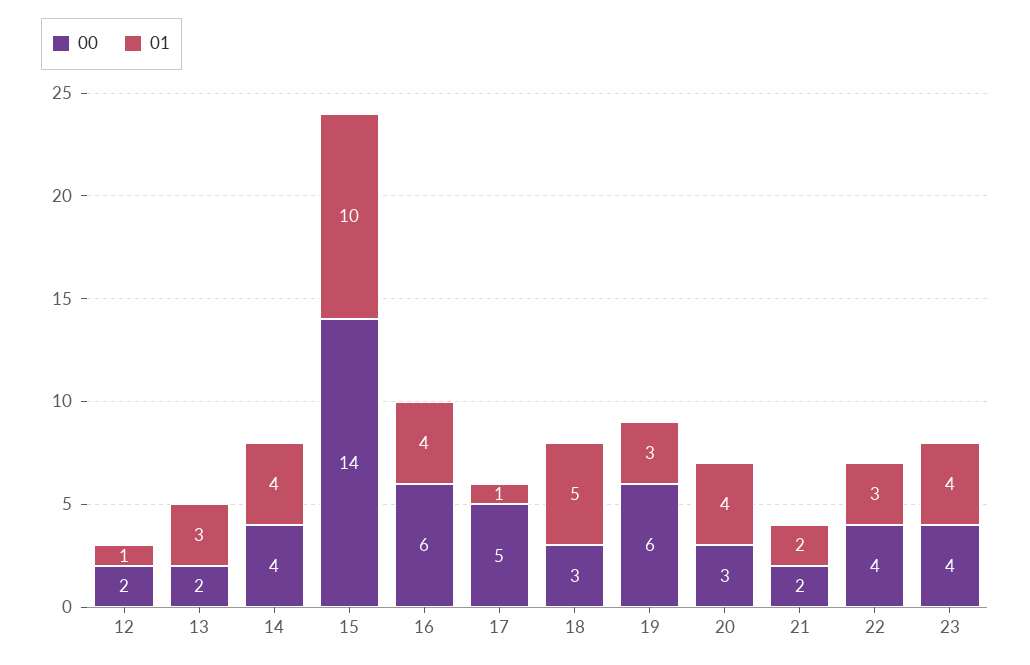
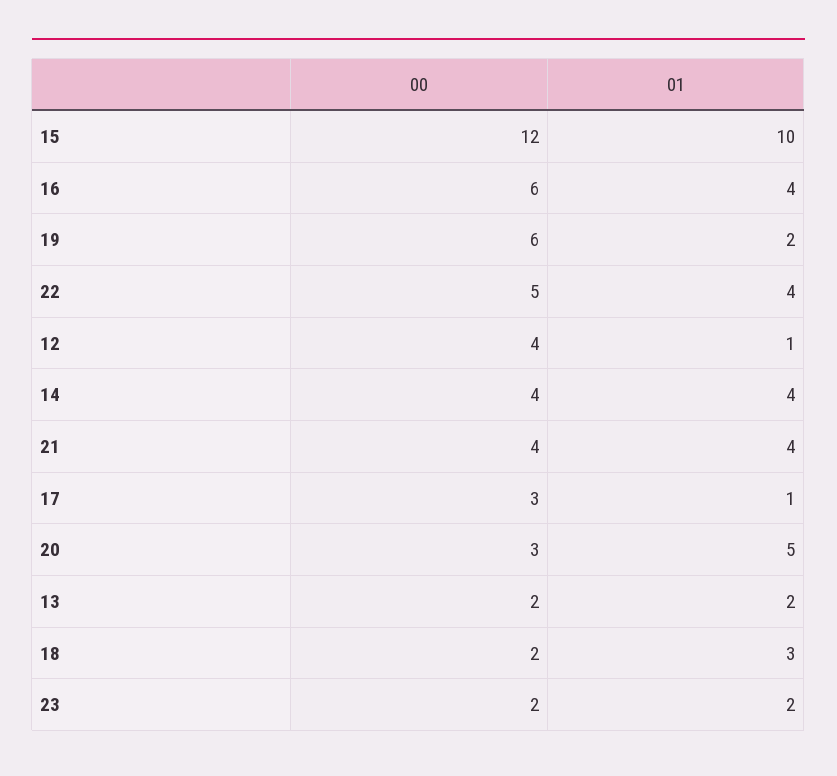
  {
    "00": {
-     "12": 2,
+     "12": 4,
      "13": 2,
      "14": 4,
-     "15": 14,
+     "15": 12,
      "16": 6,
-     "17": 5,
+     "17": 3,
-     "18": 3,
+     "18": 2,
      "19": 6,
      "20": 3,
-     "21": 2,
+     "21": 4,
-     "22": 4,
+     "22": 5,
-     "23": 4
+     "23": 2
    },
    "01": {
      "12": 1,
-     "13": 3,
+     "13": 2,
      "14": 4,
      "15": 10,
      "16": 4,
      "17": 1,
-     "18": 5,
+     "18": 3,
-     "19": 3,
+     "19": 2,
-     "20": 4,
+     "20": 5,
-     "21": 2,
+     "21": 4,
-     "22": 3,
+     "22": 4,
-     "23": 4
+     "23": 2
    }
  }

